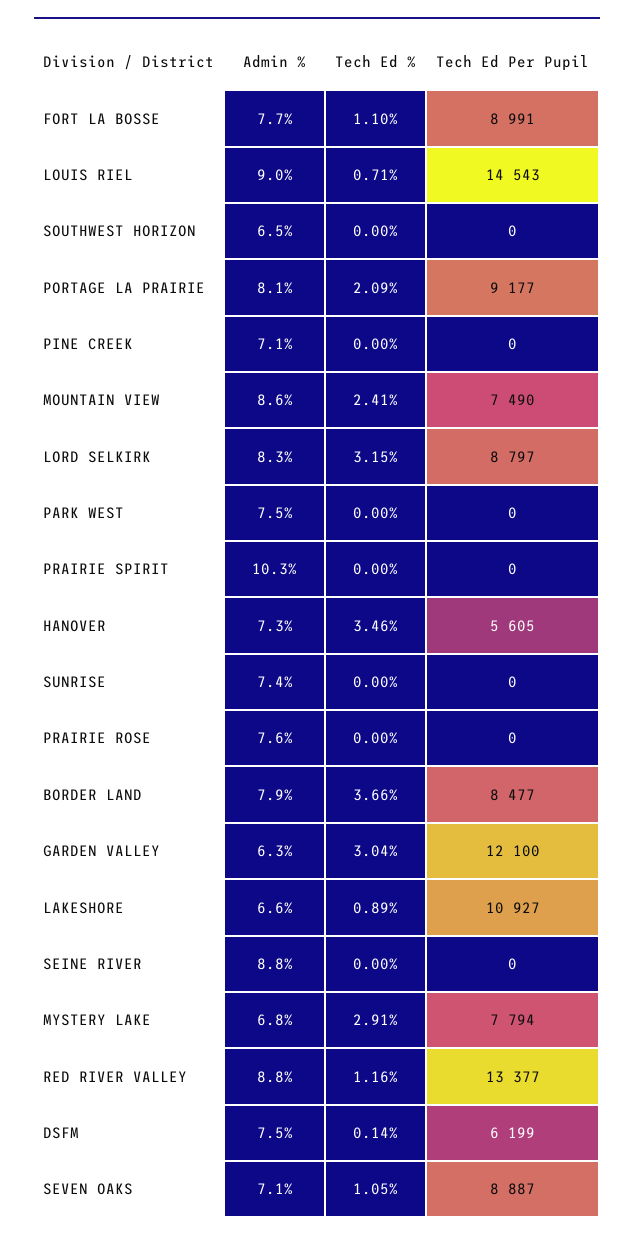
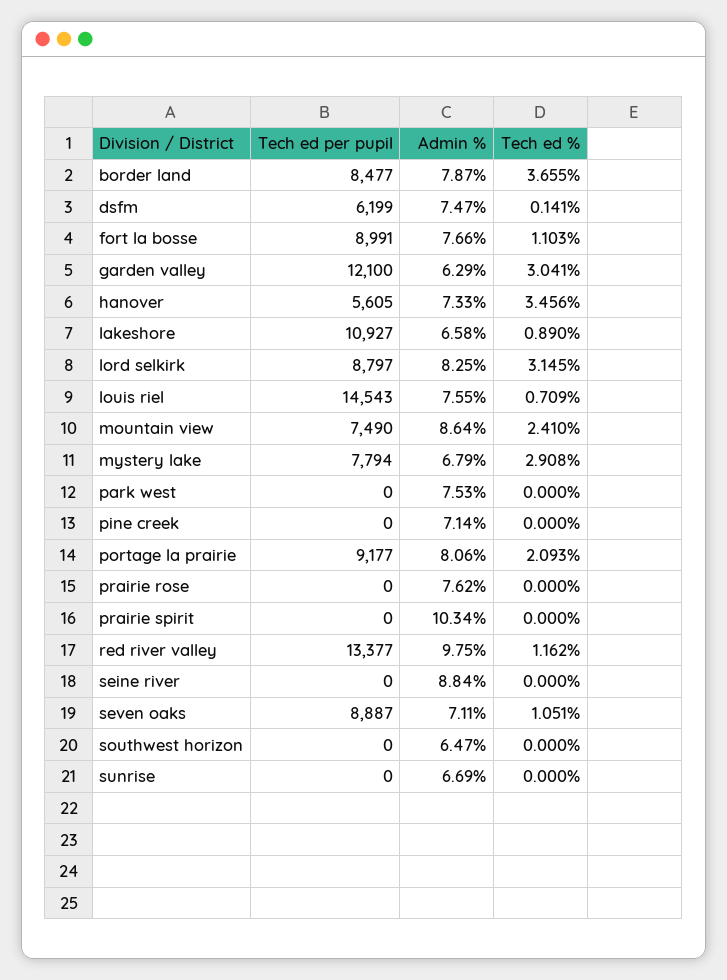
  {
    "Admin %": {
      "FORT LA BOSSE": 7.66,
-     "LOUIS RIEL": 9,
+     "LOUIS RIEL": 7.55,
      "SOUTHWEST HORIZON": 6.47,
      "PORTAGE LA PRAIRIE": 8.06,
      "PINE CREEK": 7.14,
      "MOUNTAIN VIEW": 8.64,
      "LORD SELKIRK": 8.25,
      "PARK WEST": 7.53,
      "PRAIRIE SPIRIT": 10.34,
      "HANOVER": 7.33,
-     "SUNRISE": 7.4,
+     "SUNRISE": 6.69,
      "PRAIRIE ROSE": 7.62,
      "BORDER LAND": 7.87,
      "GARDEN VALLEY": 6.29,
      "LAKESHORE": 6.58,
      "SEINE RIVER": 8.84,
      "MYSTERY LAKE": 6.79,
-     "RED RIVER VALLEY": 8.8,
+     "RED RIVER VALLEY": 9.75,
      "DSFM": 7.47,
      "SEVEN OAKS": 7.11
    },
    "Tech Ed %": {
      "FORT LA BOSSE": 1.103,
      "LOUIS RIEL": 0.709,
      "SOUTHWEST HORIZON": 0,
      "PORTAGE LA PRAIRIE": 2.093,
      "PINE CREEK": 0,
      "MOUNTAIN VIEW": 2.41,
      "LORD SELKIRK": 3.145,
      "PARK WEST": 0,
      "PRAIRIE SPIRIT": 0,
      "HANOVER": 3.456,
      "SUNRISE": 0,
      "PRAIRIE ROSE": 0,
      "BORDER LAND": 3.655,
      "GARDEN VALLEY": 3.041,
      "LAKESHORE": 0.89,
      "SEINE RIVER": 0,
      "MYSTERY LAKE": 2.908,
      "RED RIVER VALLEY": 1.162,
      "DSFM": 0.141,
      "SEVEN OAKS": 1.051
    },
    "Tech Ed Per Pupil": {
      "FORT LA BOSSE": 8991,
      "LOUIS RIEL": 14543,
      "SOUTHWEST HORIZON": 0,
      "PORTAGE LA PRAIRIE": 9177,
      "PINE CREEK": 0,
      "MOUNTAIN VIEW": 7490,
      "LORD SELKIRK": 8797,
      "PARK WEST": 0,
      "PRAIRIE SPIRIT": 0,
      "HANOVER": 5605,
      "SUNRISE": 0,
      "PRAIRIE ROSE": 0,
      "BORDER LAND": 8477,
      "GARDEN VALLEY": 12100,
      "LAKESHORE": 10927,
      "SEINE RIVER": 0,
      "MYSTERY LAKE": 7794,
      "RED RIVER VALLEY": 13377,
      "DSFM": 6199,
      "SEVEN OAKS": 8887
    }
  }

